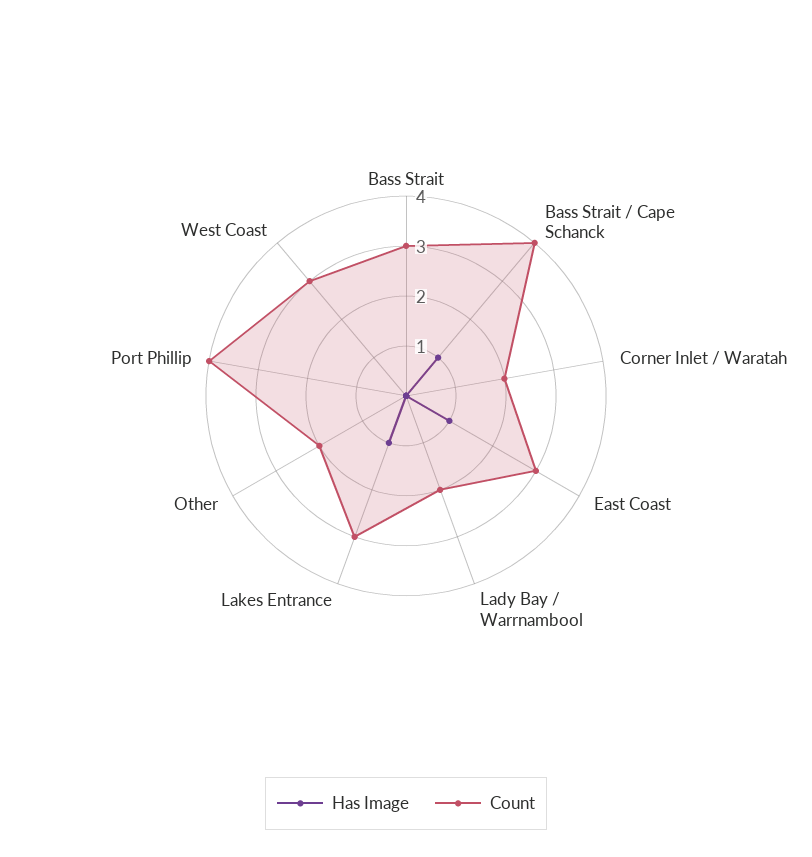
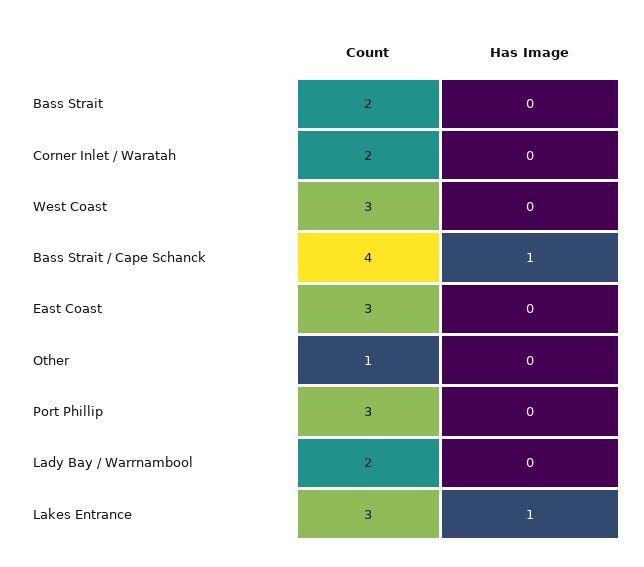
  {
    "Has Image": {
      "Bass Strait": 0,
      "Bass Strait / Cape Schanck": 1,
      "Corner Inlet / Waratah": 0,
-     "East Coast": 1,
+     "East Coast": 0,
      "Lady Bay / Warrnambool": 0,
      "Lakes Entrance": 1,
      "Other": 0,
      "Port Phillip": 0,
      "West Coast": 0
    },
    "Count": {
-     "Bass Strait": 3,
+     "Bass Strait": 2,
      "Bass Strait / Cape Schanck": 4,
      "Corner Inlet / Waratah": 2,
      "East Coast": 3,
      "Lady Bay / Warrnambool": 2,
      "Lakes Entrance": 3,
-     "Other": 2,
+     "Other": 1,
-     "Port Phillip": 4,
+     "Port Phillip": 3,
      "West Coast": 3
    }
  }

